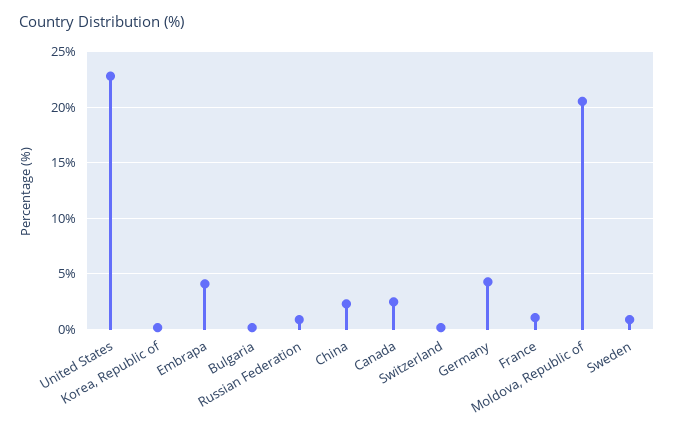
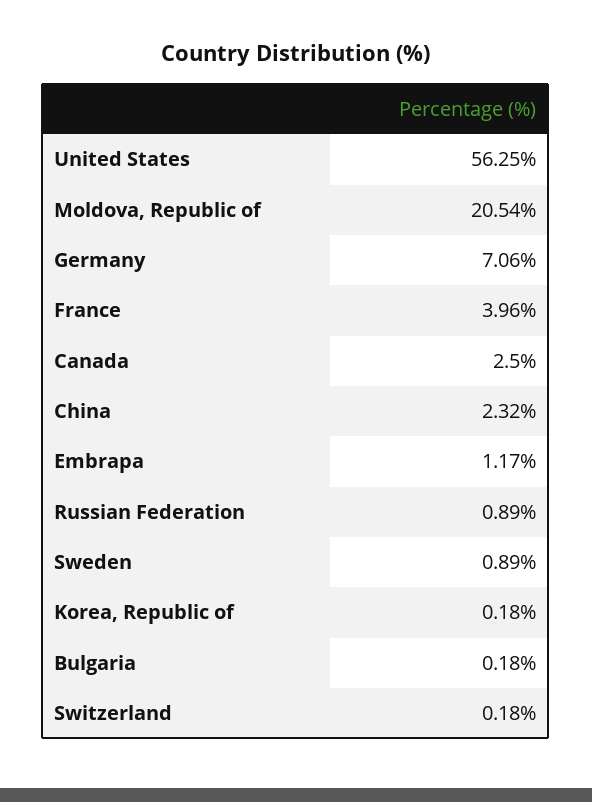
  {
-   "United States": 23,
+   "United States": 56.25,
    "Korea, Republic of": 0.18,
-   "Embrapa": 4,
+   "Embrapa": 1.17,
    "Bulgaria": 0.18,
    "Russian Federation": 0.89,
    "China": 2.32,
    "Canada": 2.5,
    "Switzerland": 0.18,
-   "Germany": 4,
+   "Germany": 7.06,
-   "France": 1,
+   "France": 3.96,
    "Moldova, Republic of": 20.54,
    "Sweden": 0.89
  }

